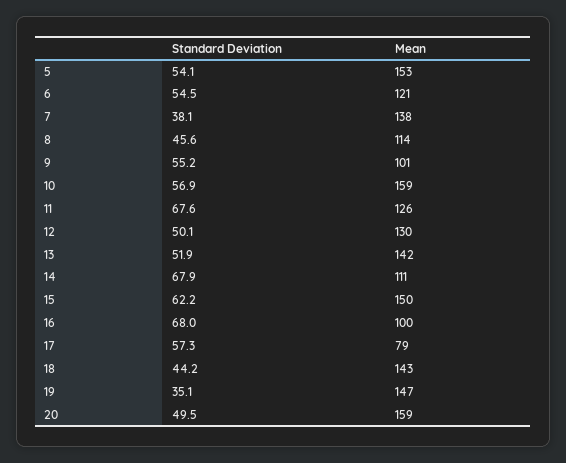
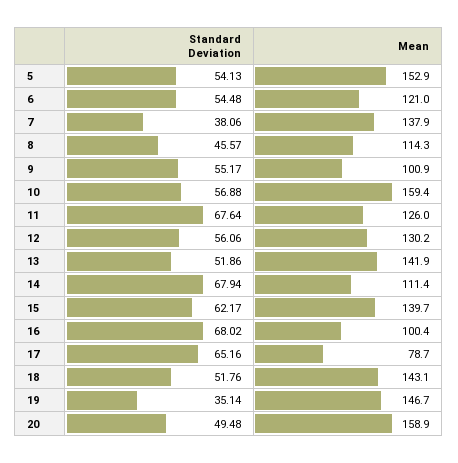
  {
    "Standard Deviation": {
      "5": 54.13,
      "6": 54.48,
      "7": 38.06,
      "8": 45.57,
      "9": 55.17,
      "10": 56.88,
      "11": 67.64,
-     "12": 50.1,
+     "12": 56.06,
      "13": 51.86,
      "14": 67.94,
      "15": 62.17,
      "16": 68.02,
-     "17": 57.3,
+     "17": 65.16,
-     "18": 44.2,
+     "18": 51.76,
      "19": 35.14,
      "20": 49.48
    },
    "Mean": {
      "5": 152.9,
      "6": 121,
      "7": 137.9,
      "8": 114.3,
      "9": 100.9,
      "10": 159.4,
      "11": 126,
      "12": 130.2,
      "13": 141.9,
      "14": 111.4,
-     "15": 150,
+     "15": 139.7,
      "16": 100.4,
      "17": 78.7,
      "18": 143.1,
      "19": 146.7,
      "20": 158.9
    }
  }

